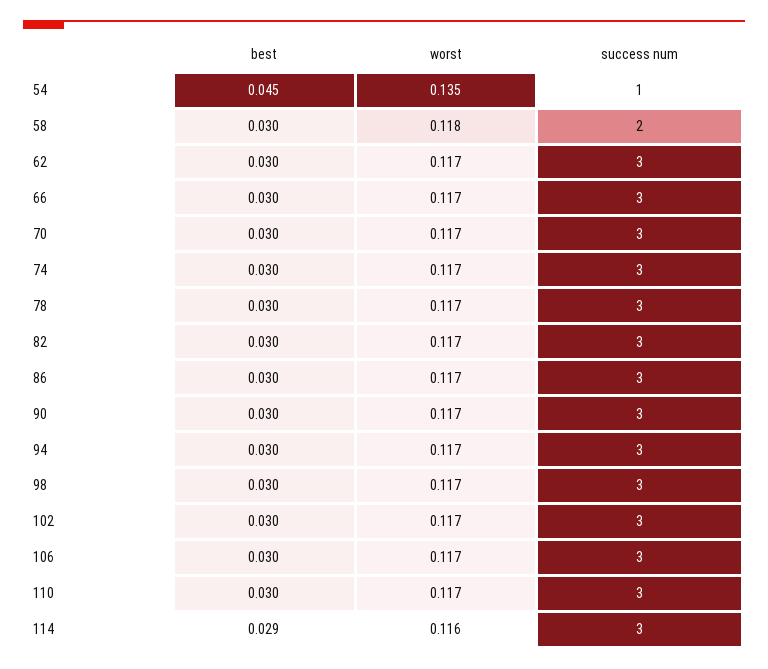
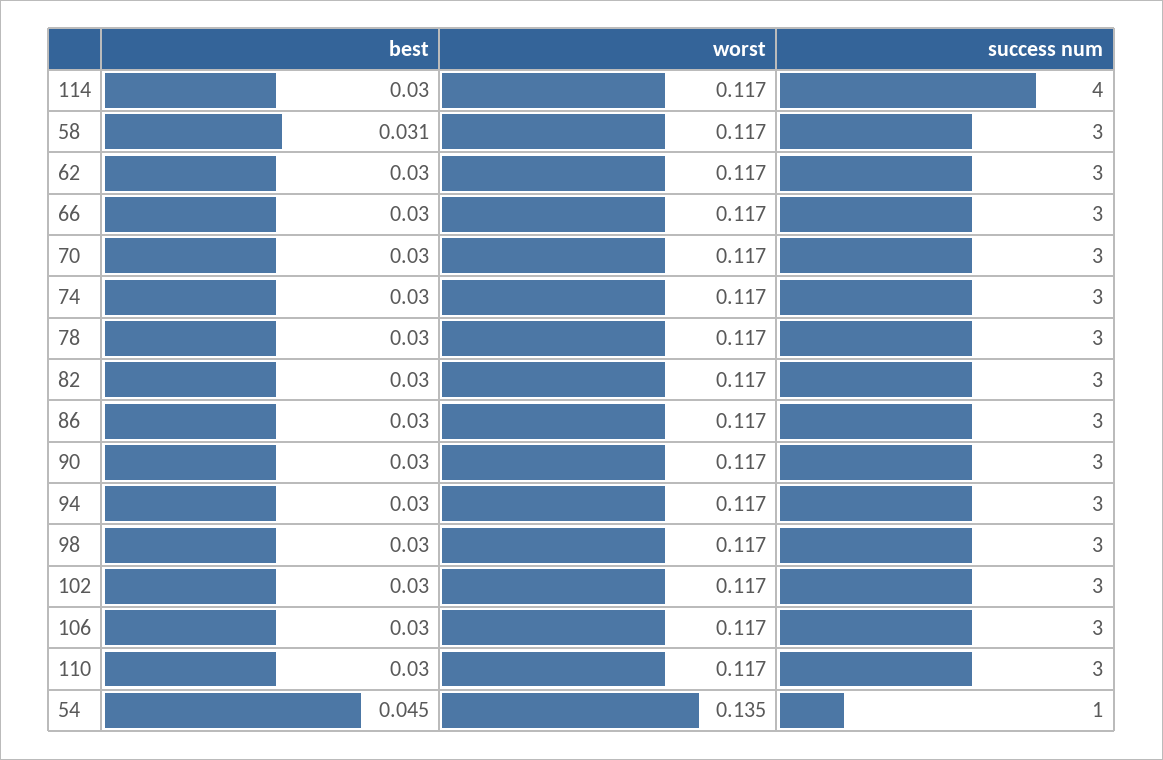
  {
    "best": {
      "54": 0.045,
-     "58": 0.03,
+     "58": 0.031,
      "62": 0.03,
      "66": 0.03,
      "70": 0.03,
      "74": 0.03,
      "78": 0.03,
      "82": 0.03,
      "86": 0.03,
      "90": 0.03,
      "94": 0.03,
      "98": 0.03,
      "102": 0.03,
      "106": 0.03,
      "110": 0.03,
-     "114": 0.029
+     "114": 0.03
    },
    "worst": {
      "54": 0.135,
-     "58": 0.118,
+     "58": 0.117,
      "62": 0.117,
      "66": 0.117,
      "70": 0.117,
      "74": 0.117,
      "78": 0.117,
      "82": 0.117,
      "86": 0.117,
      "90": 0.117,
      "94": 0.117,
      "98": 0.117,
      "102": 0.117,
      "106": 0.117,
      "110": 0.117,
-     "114": 0.116
+     "114": 0.117
    },
    "success num": {
      "54": 1,
-     "58": 2,
+     "58": 3,
      "62": 3,
      "66": 3,
      "70": 3,
      "74": 3,
      "78": 3,
      "82": 3,
      "86": 3,
      "90": 3,
      "94": 3,
      "98": 3,
      "102": 3,
      "106": 3,
      "110": 3,
-     "114": 3
+     "114": 4
    }
  }

